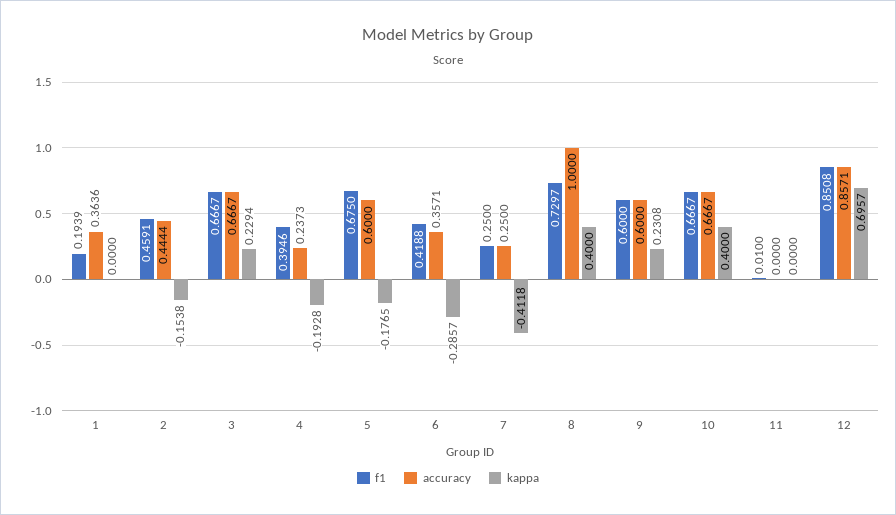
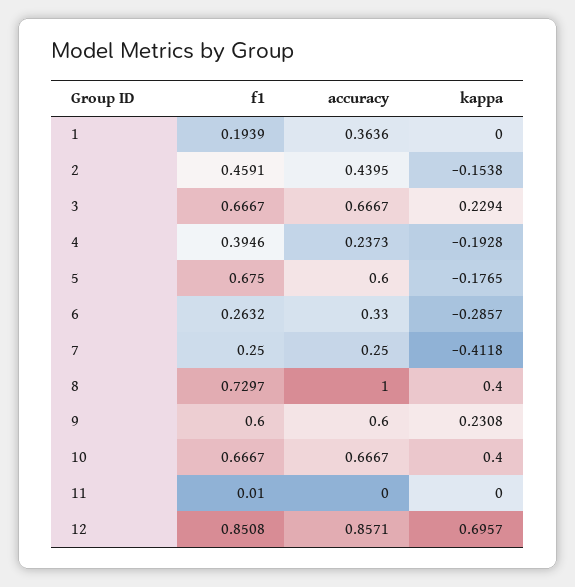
  {
    "f1": {
      "1": 0.1939,
      "2": 0.4591,
      "3": 0.6667,
      "4": 0.3946,
      "5": 0.675,
-     "6": 0.4188,
+     "6": 0.2632,
      "7": 0.25,
      "8": 0.7297,
      "9": 0.6,
      "10": 0.6667,
      "11": 0.01,
      "12": 0.8508
    },
    "accuracy": {
      "1": 0.3636,
-     "2": 0.4444,
+     "2": 0.4395,
      "3": 0.6667,
      "4": 0.2373,
      "5": 0.6,
-     "6": 0.3571,
+     "6": 0.33,
      "7": 0.25,
      "8": 1,
      "9": 0.6,
      "10": 0.6667,
      "11": 0,
      "12": 0.8571
    },
    "kappa": {
      "1": 0,
      "2": -0.1538,
      "3": 0.2294,
      "4": -0.1928,
      "5": -0.1765,
      "6": -0.2857,
      "7": -0.4118,
      "8": 0.4,
      "9": 0.2308,
      "10": 0.4,
      "11": 0,
      "12": 0.6957
    }
  }

